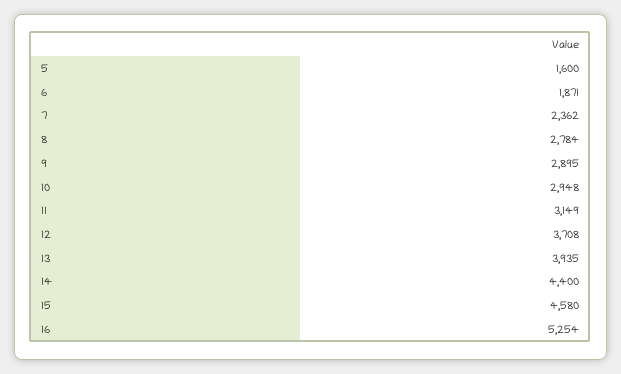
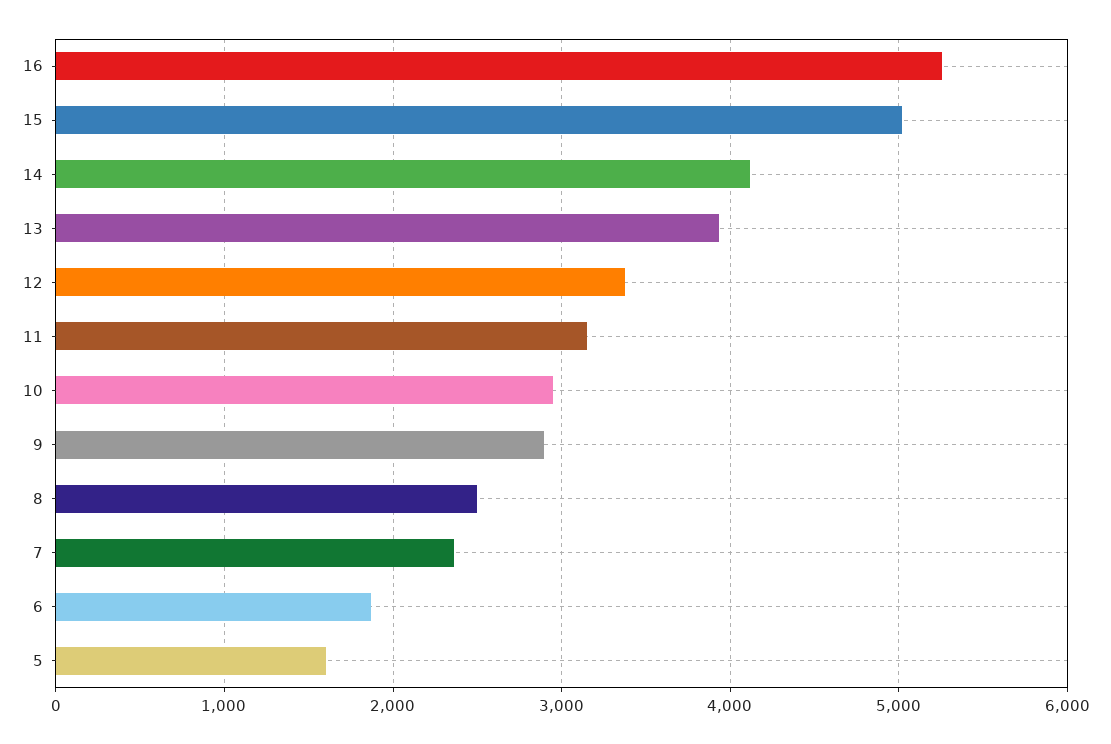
  {
    "5": 1600,
    "6": 1871,
    "7": 2362,
-   "8": 2784,
+   "8": 2500,
    "9": 2895,
    "10": 2948,
    "11": 3149,
-   "12": 3708,
+   "12": 3400,
    "13": 3935,
-   "14": 4400,
+   "14": 4100,
-   "15": 4580,
+   "15": 5000,
    "16": 5254
  }

